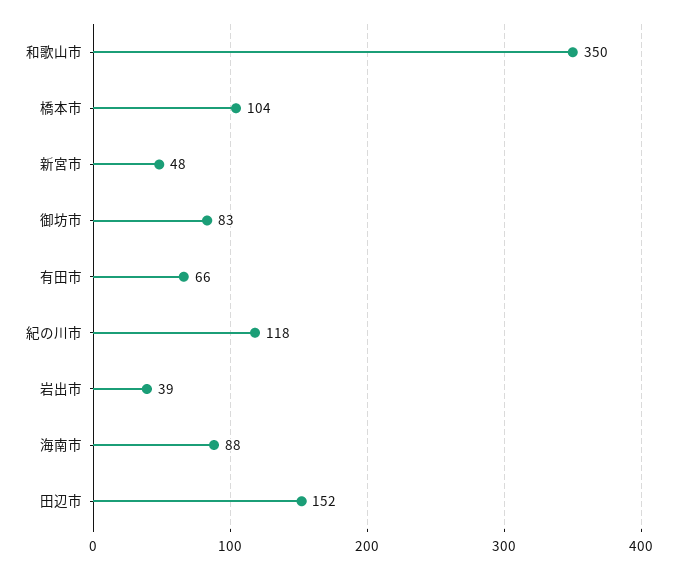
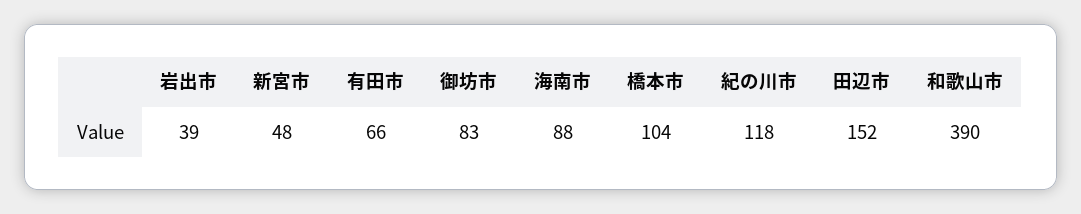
  {
-   "和歌山市": 350,
+   "和歌山市": 390,
    "橋本市": 104,
    "新宮市": 48,
    "御坊市": 83,
    "有田市": 66,
    "紀の川市": 118,
    "岩出市": 39,
    "海南市": 88,
    "田辺市": 152
  }

